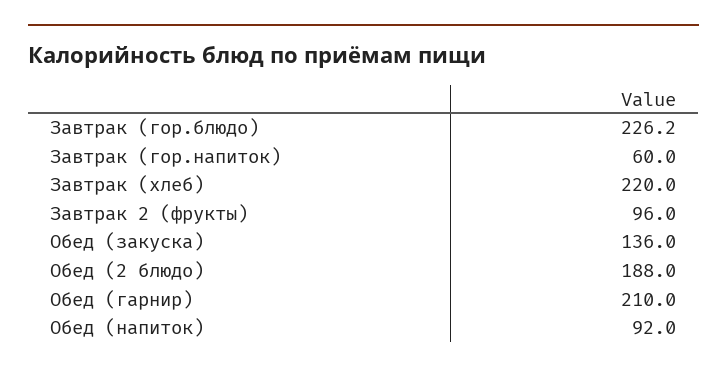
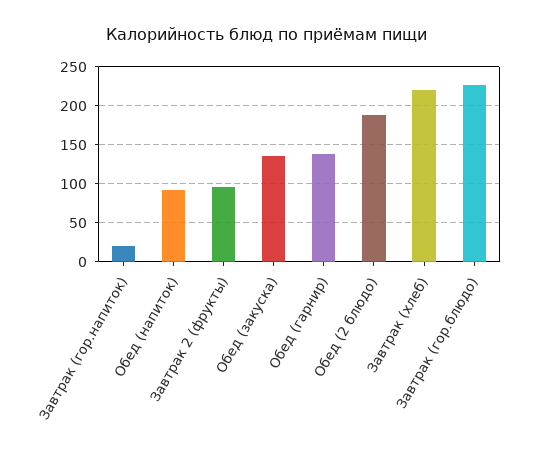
  {
    "Завтрак (гор.блюдо)": 226.2,
-   "Завтрак (гор.напиток)": 60,
+   "Завтрак (гор.напиток)": 20,
    "Завтрак (хлеб)": 220,
    "Завтрак 2 (фрукты)": 96,
    "Обед (закуска)": 136,
    "Обед (2 блюдо)": 188,
-   "Обед (гарнир)": 210,
+   "Обед (гарнир)": 140,
    "Обед (напиток)": 92
  }

